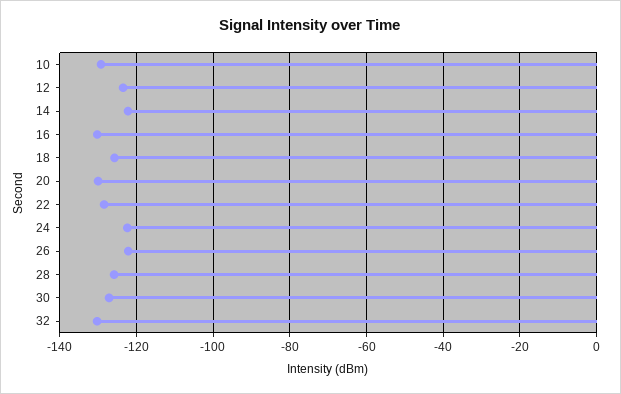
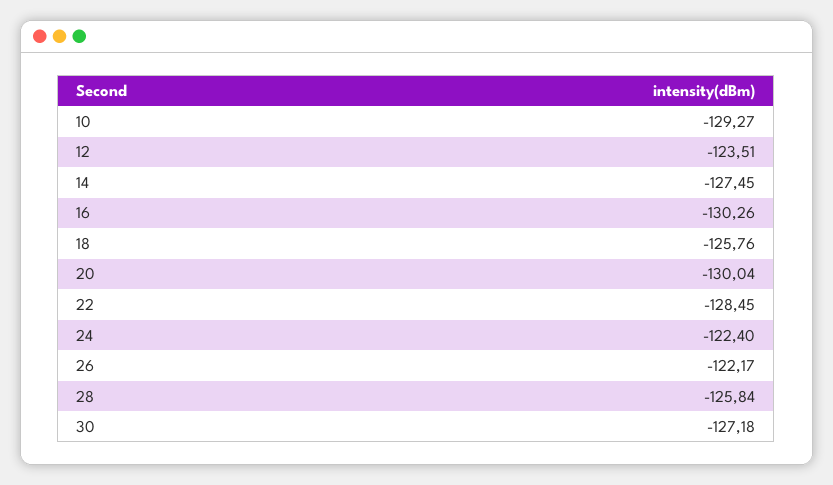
  {
    "10": -129.27,
    "12": -123.51,
-   "14": -122,
+   "14": -127.45,
    "16": -130.26,
    "18": -125.76,
    "20": -130.04,
    "22": -128.45,
    "24": -122.4,
    "26": -122.17,
    "28": -125.84,
-   "30": -127.18,
+   "30": -127.18
-   "32": -130
  }

